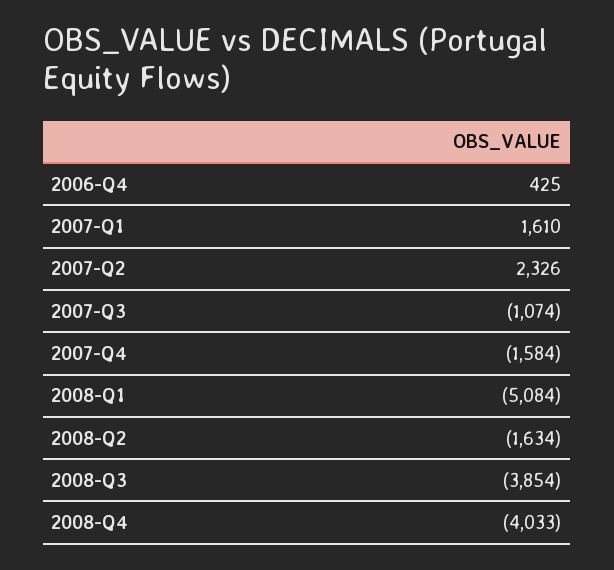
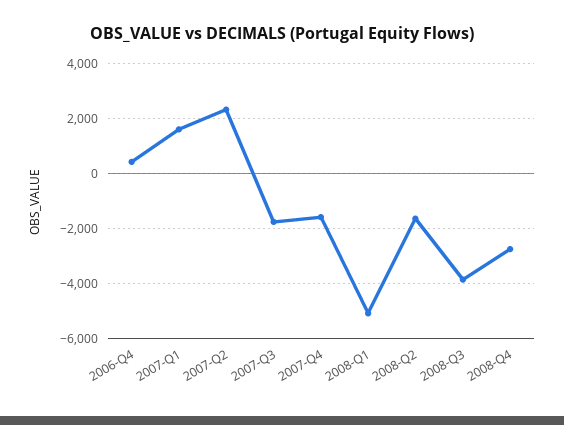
  {
    "2006-Q4": 425,
    "2007-Q1": 1610,
    "2007-Q2": 2326,
-   "2007-Q3": -1074,
+   "2007-Q3": -1750,
    "2007-Q4": -1584,
    "2008-Q1": -5084,
    "2008-Q2": -1634,
    "2008-Q3": -3854,
-   "2008-Q4": -4033
+   "2008-Q4": -2750
  }

